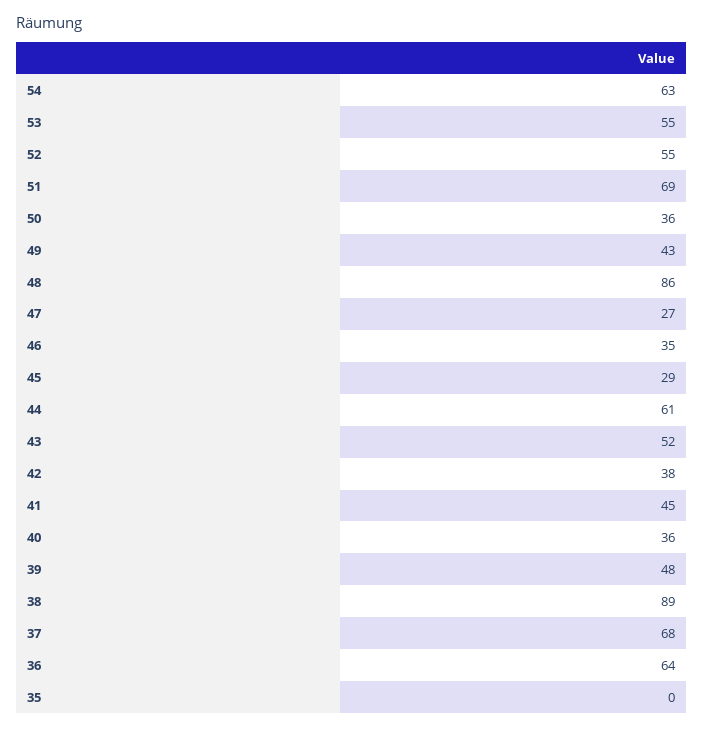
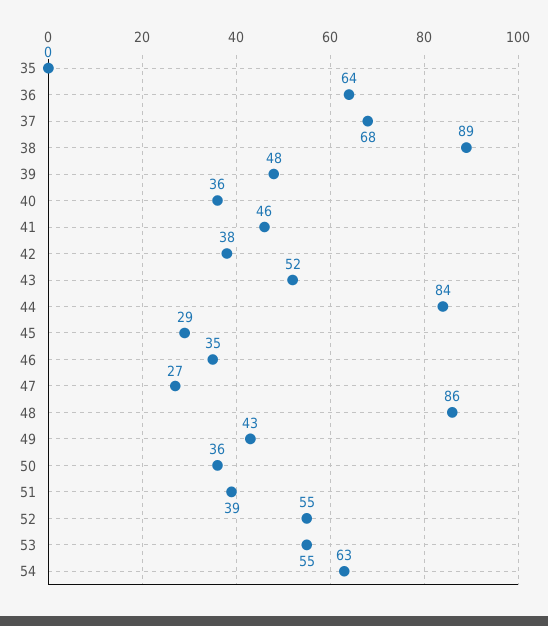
  {
    "54": 63,
    "53": 55,
    "52": 55,
-   "51": 69,
+   "51": 39,
    "50": 36,
    "49": 43,
    "48": 86,
    "47": 27,
    "46": 35,
    "45": 29,
-   "44": 61,
+   "44": 84,
    "43": 52,
    "42": 38,
-   "41": 45,
+   "41": 46,
    "40": 36,
    "39": 48,
    "38": 89,
    "37": 68,
    "36": 64,
    "35": 0
  }

